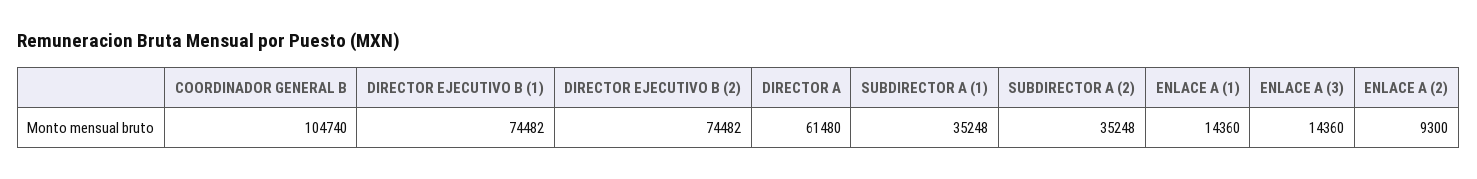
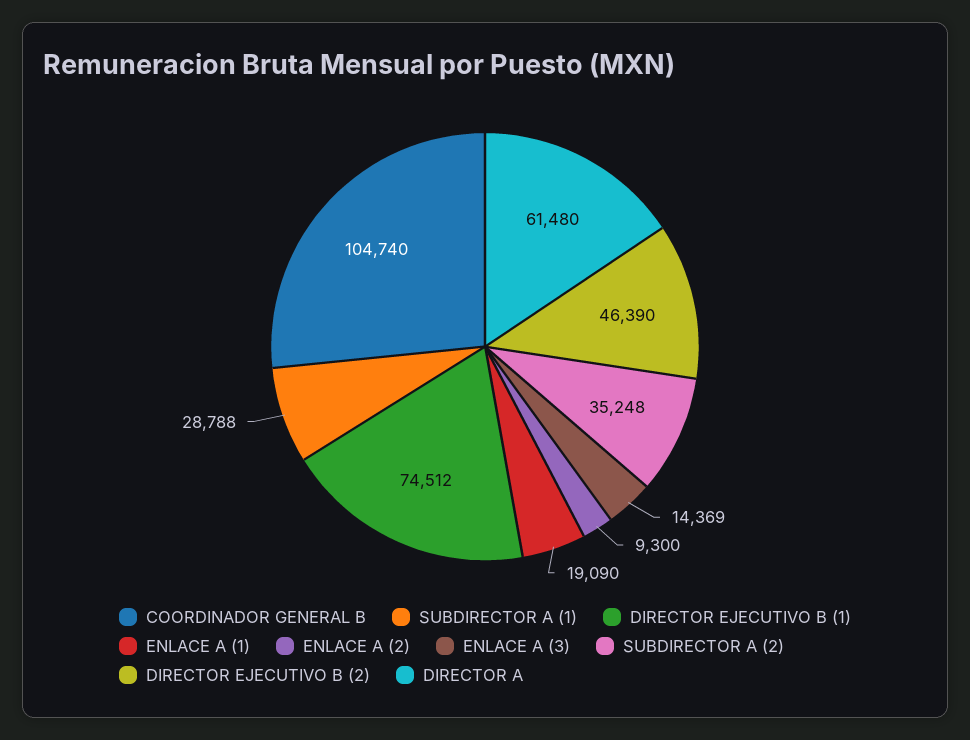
  {
    "COORDINADOR GENERAL B": 104740,
-   "DIRECTOR EJECUTIVO B (1)": 74482,
+   "DIRECTOR EJECUTIVO B (1)": 74512,
-   "DIRECTOR EJECUTIVO B (2)": 74482,
+   "DIRECTOR EJECUTIVO B (2)": 46390,
    "DIRECTOR A": 61480,
-   "SUBDIRECTOR A (1)": 35248,
+   "SUBDIRECTOR A (1)": 28788,
    "SUBDIRECTOR A (2)": 35248,
-   "ENLACE A (1)": 14360,
+   "ENLACE A (1)": 19090,
-   "ENLACE A (3)": 14360,
+   "ENLACE A (3)": 14369,
    "ENLACE A (2)": 9300
  }

